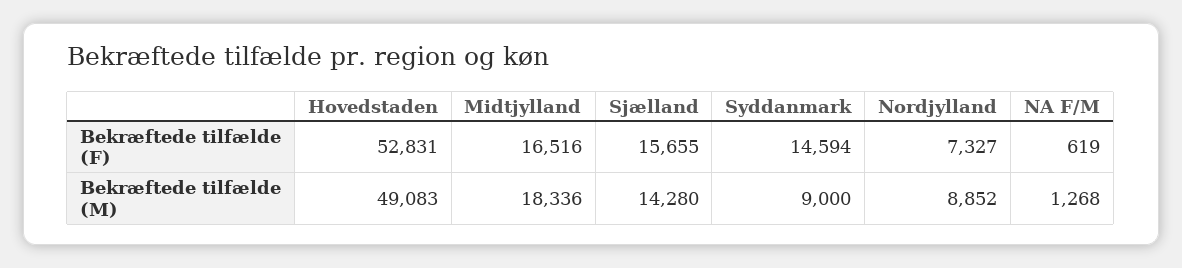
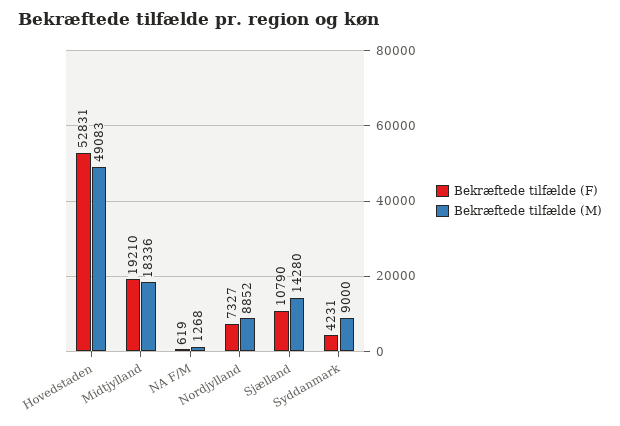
  {
    "Bekræftede tilfælde (F)": {
      "Hovedstaden": 52831,
-     "Midtjylland": 16516,
+     "Midtjylland": 19210,
-     "Sjælland": 15655,
+     "Sjælland": 10790,
-     "Syddanmark": 14594,
+     "Syddanmark": 4231,
      "Nordjylland": 7327,
      "NA F/M": 619
    },
    "Bekræftede tilfælde (M)": {
      "Hovedstaden": 49083,
      "Midtjylland": 18336,
      "Sjælland": 14280,
      "Syddanmark": 9000,
      "Nordjylland": 8852,
      "NA F/M": 1268
    }
  }

